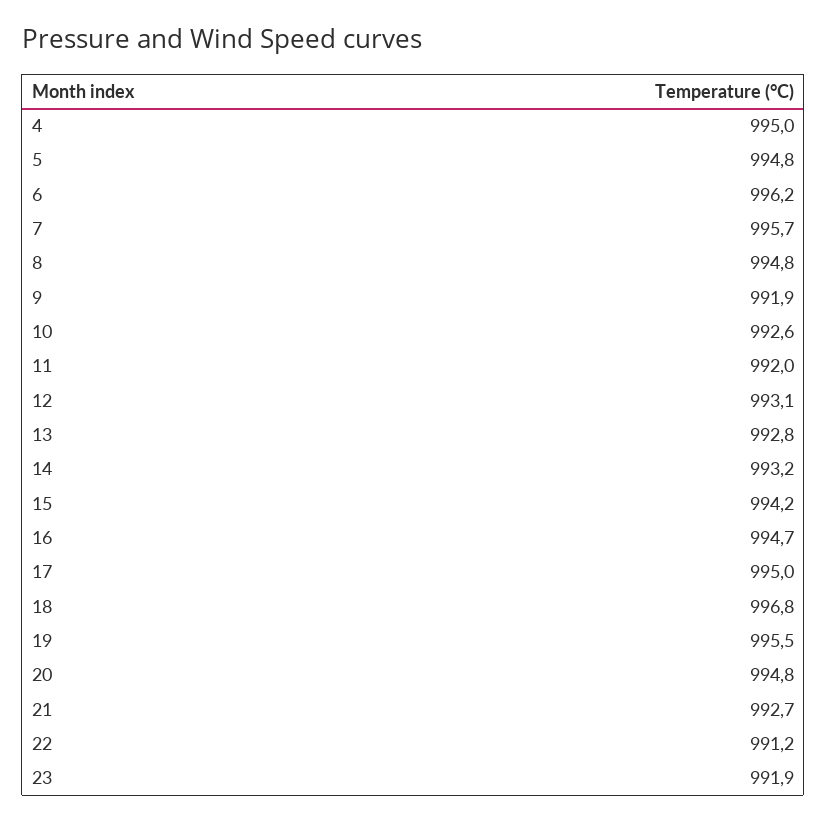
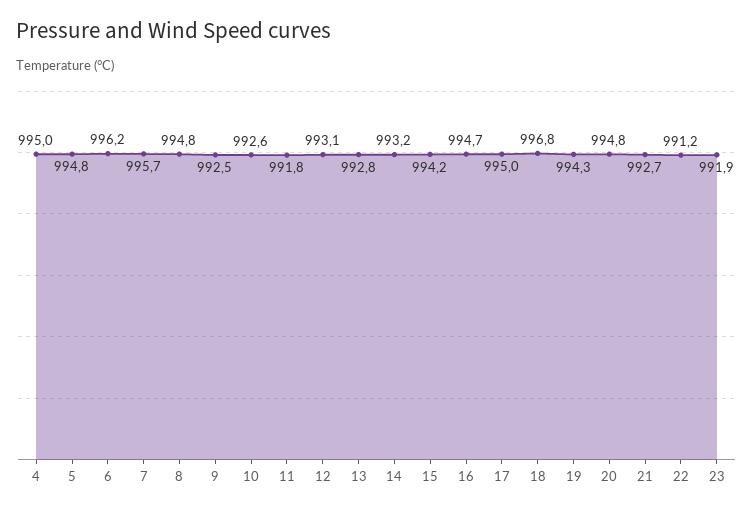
  {
    "4": 995,
    "5": 994.8,
    "6": 996.2,
    "7": 995.7,
    "8": 994.8,
-   "9": 991.9,
+   "9": 992.5,
    "10": 992.6,
-   "11": 992,
+   "11": 991.8,
    "12": 993.1,
    "13": 992.8,
    "14": 993.2,
    "15": 994.2,
    "16": 994.7,
    "17": 995,
    "18": 996.8,
-   "19": 995.5,
+   "19": 994.3,
    "20": 994.8,
    "21": 992.7,
    "22": 991.2,
    "23": 991.9
  }

